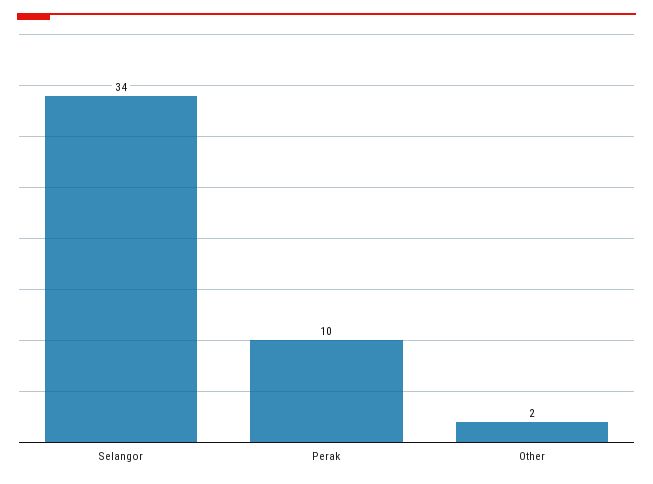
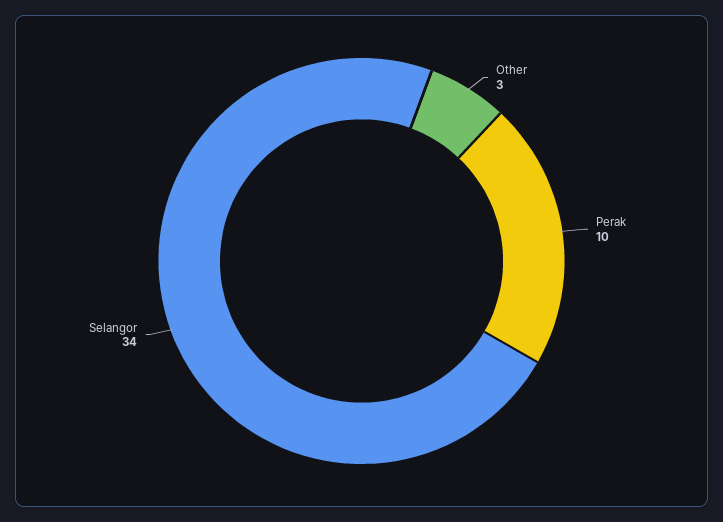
  {
    "Selangor": 34,
    "Perak": 10,
-   "Other": 2
+   "Other": 3
  }

